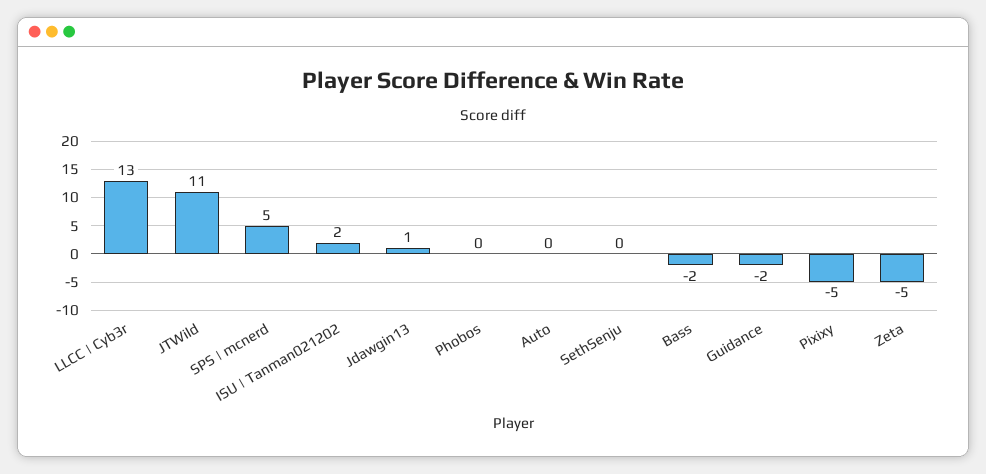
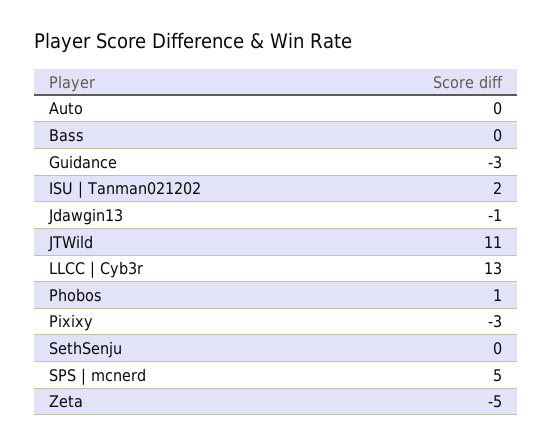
  {
    "LLCC | Cyb3r": 13,
    "JTWild": 11,
    "SPS | mcnerd": 5,
    "ISU | Tanman021202": 2,
-   "Jdawgin13": 1,
+   "Jdawgin13": -1,
-   "Phobos": 0,
+   "Phobos": 1,
    "Auto": 0,
    "SethSenju": 0,
-   "Bass": -2,
+   "Bass": 0,
-   "Guidance": -2,
+   "Guidance": -3,
-   "Pixixy": -5,
+   "Pixixy": -3,
    "Zeta": -5
  }

